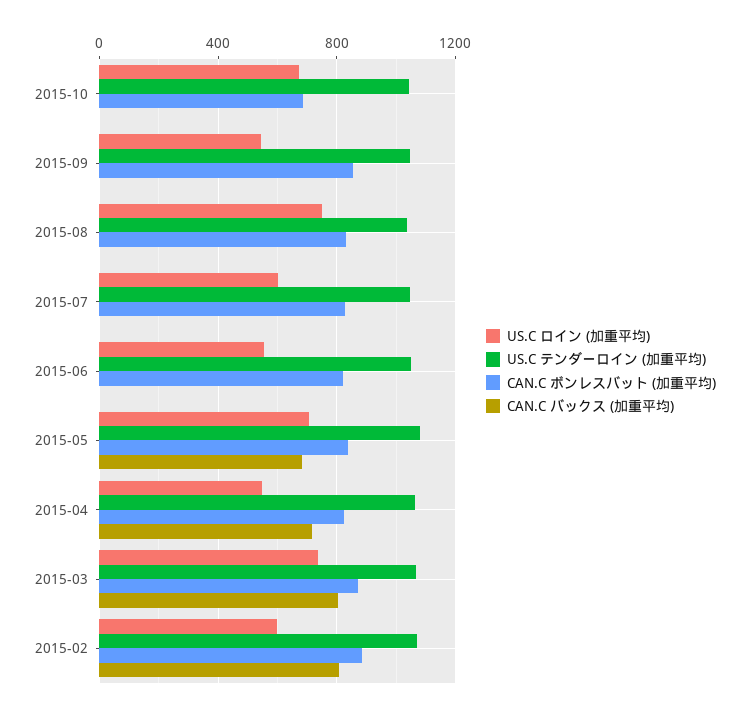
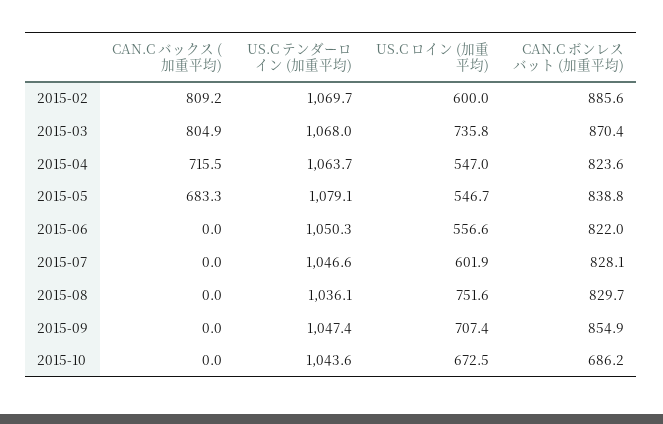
  {
    "US.C ロイン (加重平均)": {
      "2015-10": 672.5,
-     "2015-09": 550,
+     "2015-09": 707.4,
      "2015-08": 751.6,
      "2015-07": 601.9,
      "2015-06": 556.6,
-     "2015-05": 700,
+     "2015-05": 546.7,
      "2015-04": 547,
      "2015-03": 735.8,
      "2015-02": 600
    },
    "US.C テンダーロイン (加重平均)": {
      "2015-10": 1043.6,
      "2015-09": 1047.4,
      "2015-08": 1036.1,
      "2015-07": 1046.6,
      "2015-06": 1050.3,
      "2015-05": 1079.1,
      "2015-04": 1063.7,
      "2015-03": 1068,
      "2015-02": 1069.7
    },
    "CAN.C ボンレスバット (加重平均)": {
      "2015-10": 686.2,
      "2015-09": 854.9,
      "2015-08": 829.7,
      "2015-07": 828.1,
      "2015-06": 822,
      "2015-05": 838.8,
      "2015-04": 823.6,
      "2015-03": 870.4,
      "2015-02": 885.6
    },
    "CAN.C バックス (加重平均)": {
      "2015-10": 0,
      "2015-09": 0,
      "2015-08": 0,
      "2015-07": 0,
      "2015-06": 0,
      "2015-05": 683.3,
      "2015-04": 715.5,
      "2015-03": 804.9,
      "2015-02": 809.2
    }
  }

